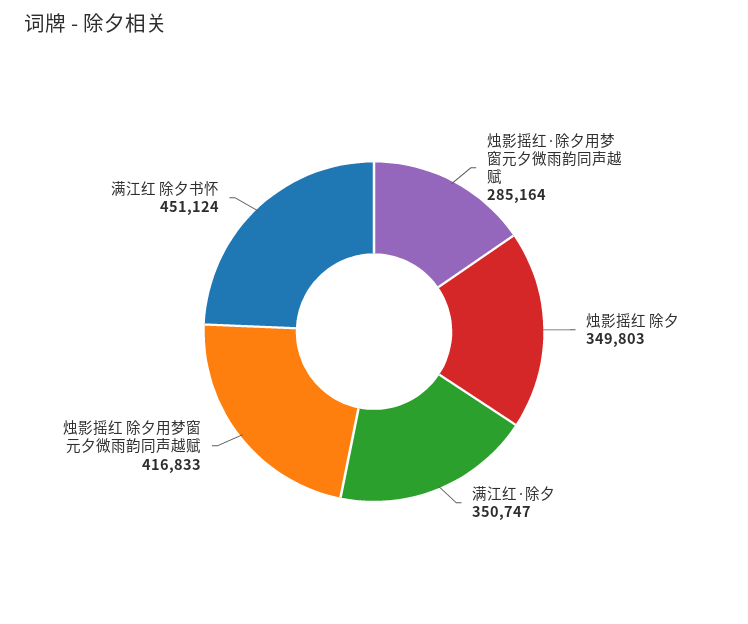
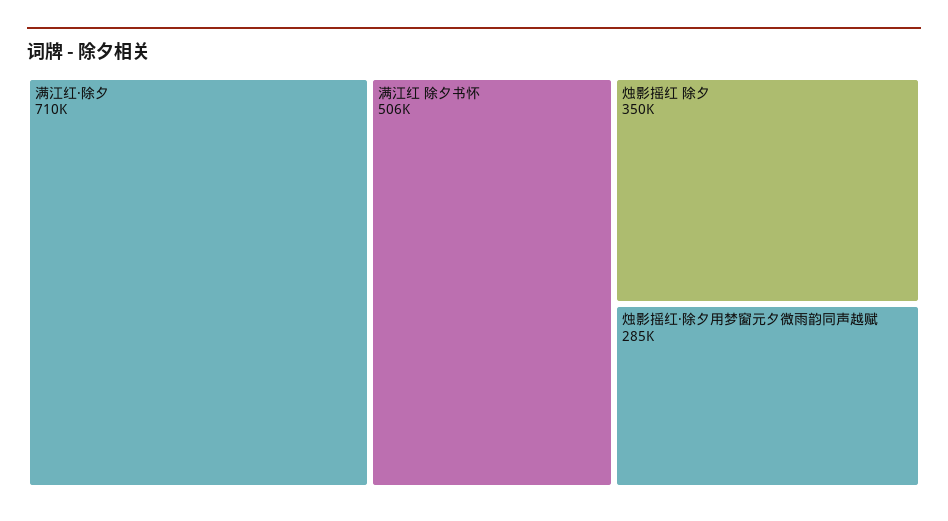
  {
    "烛影摇红·除夕用梦窗元夕微雨韵同声越赋": 285164,
    "烛影摇红 除夕": 349803,
-   "满江红·除夕": 350747,
+   "满江红·除夕": 710000,
-   "烛影摇红 除夕用梦窗元夕微雨韵同声越赋": 416833,
-   "满江红 除夕书怀": 451124
+   "满江红 除夕书怀": 506000
  }

